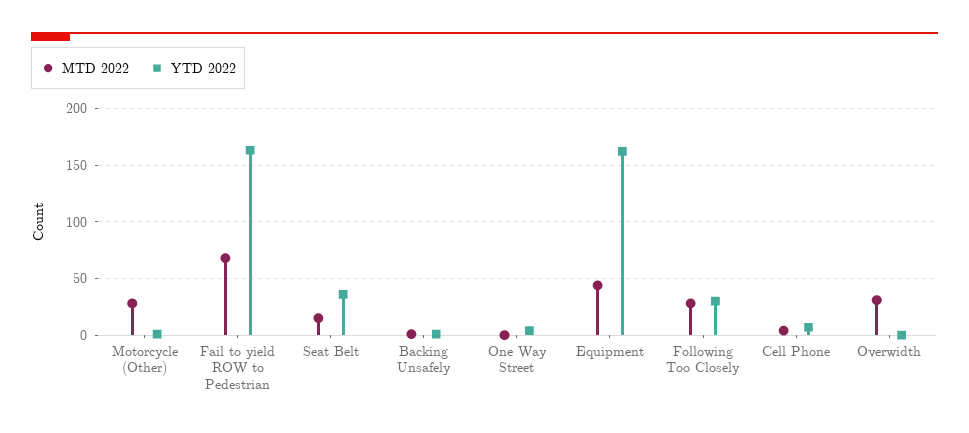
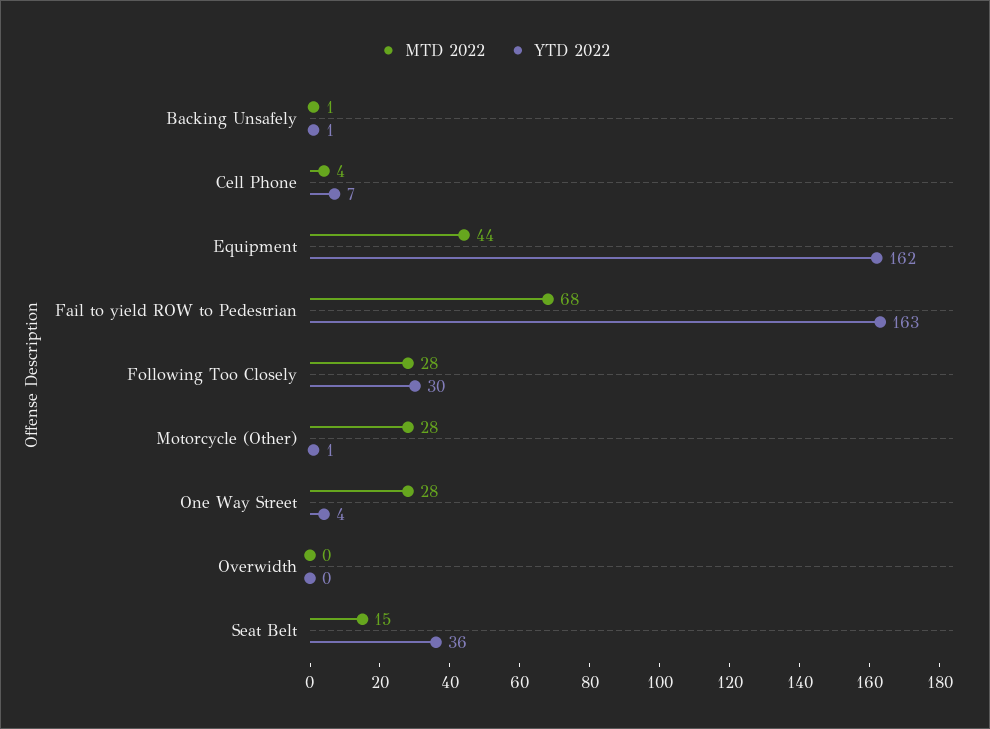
  {
    "MTD 2022": {
      "Motorcycle (Other)": 28,
      "Fail to yield ROW to Pedestrian": 68,
      "Seat Belt": 15,
      "Backing Unsafely": 1,
-     "One Way Street": 0,
+     "One Way Street": 28,
      "Equipment": 44,
      "Following Too Closely": 28,
      "Cell Phone": 4,
-     "Overwidth": 30
+     "Overwidth": 0
    },
    "YTD 2022": {
      "Motorcycle (Other)": 1,
      "Fail to yield ROW to Pedestrian": 163,
      "Seat Belt": 36,
      "Backing Unsafely": 1,
      "One Way Street": 4,
      "Equipment": 162,
      "Following Too Closely": 30,
      "Cell Phone": 7,
      "Overwidth": 0
    }
  }

